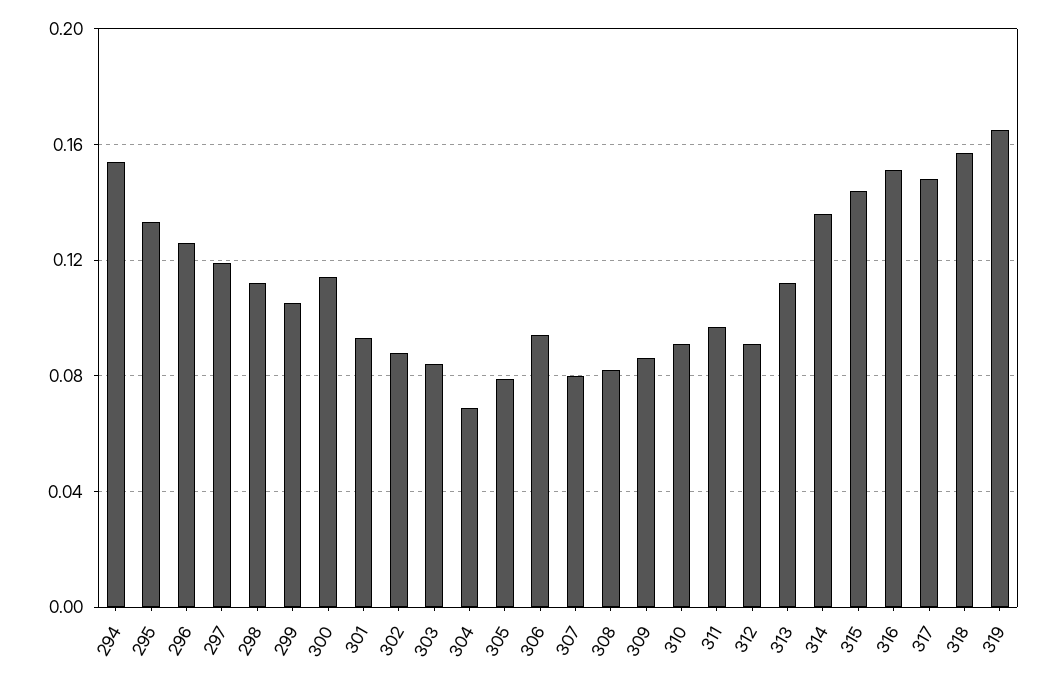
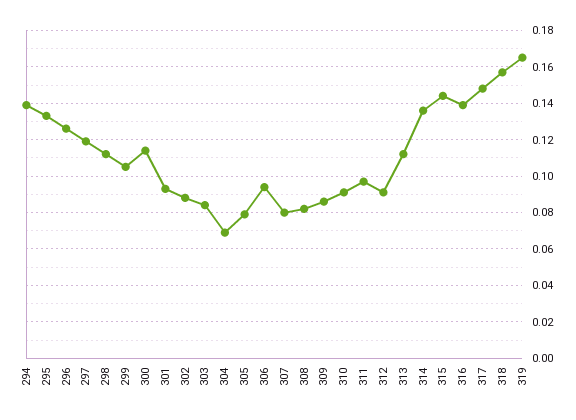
  {
-   "294": 0.155,
+   "294": 0.14,
    "295": 0.135,
    "296": 0.125,
    "297": 0.12,
    "298": 0.11,
    "299": 0.105,
    "300": 0.115,
    "301": 0.095,
    "302": 0.09,
    "303": 0.085,
    "304": 0.07,
    "305": 0.08,
    "306": 0.095,
    "307": 0.08,
    "308": 0.08,
    "309": 0.085,
    "310": 0.09,
    "311": 0.095,
    "312": 0.09,
    "313": 0.11,
    "314": 0.135,
    "315": 0.145,
-   "316": 0.15,
+   "316": 0.14,
    "317": 0.15,
    "318": 0.155,
    "319": 0.165
  }

